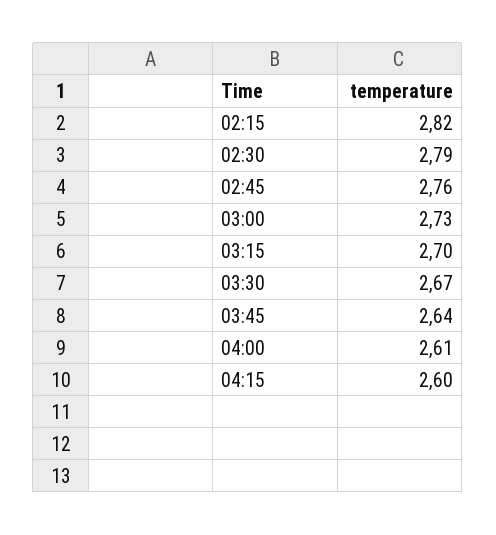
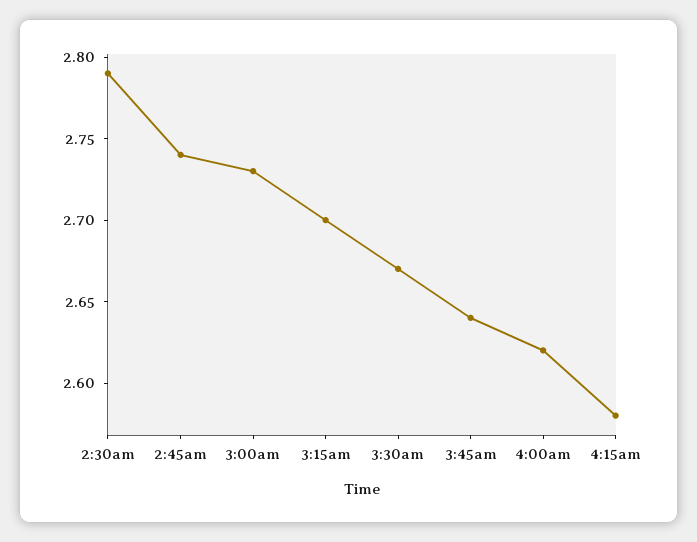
  {
-   "02:15": 2.82,
    "02:30": 2.79,
-   "02:45": 2.76,
+   "02:45": 2.74,
    "03:00": 2.73,
    "03:15": 2.7,
    "03:30": 2.67,
    "03:45": 2.64,
-   "04:00": 2.61,
+   "04:00": 2.62,
-   "04:15": 2.6
+   "04:15": 2.58
  }

